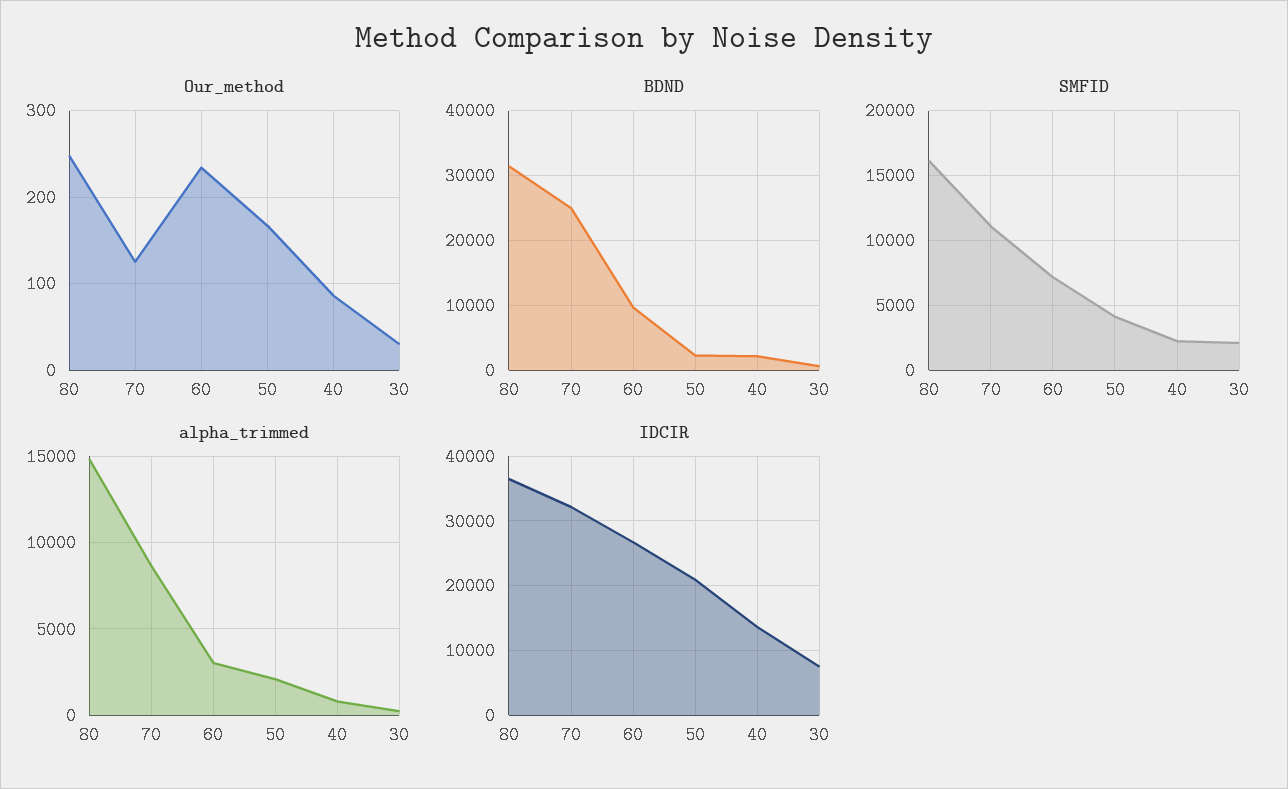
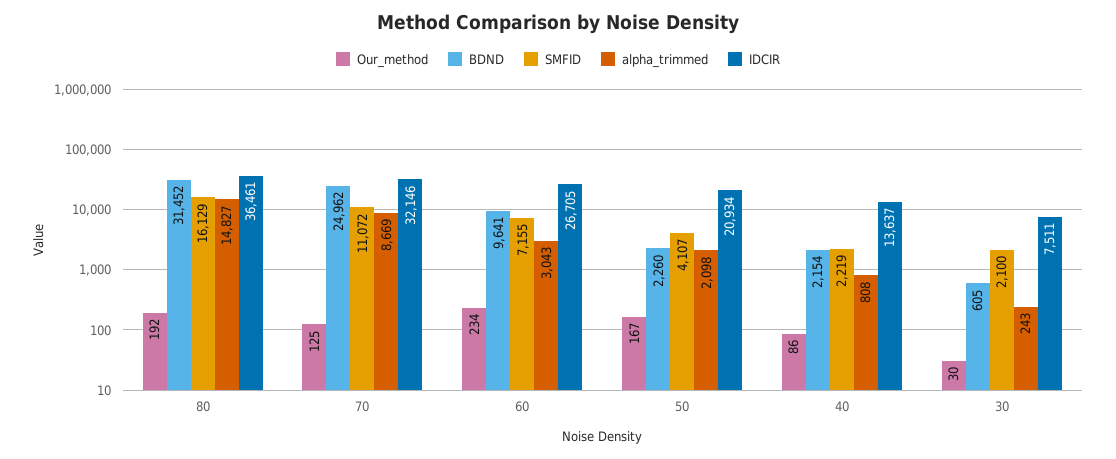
  {
    "Our_method": {
-     "80": 250,
+     "80": 192,
      "70": 125,
      "60": 234,
      "50": 167,
      "40": 86,
      "30": 30
    },
    "BDND": {
      "80": 31452,
      "70": 24962,
      "60": 9641,
      "50": 2260,
      "40": 2154,
      "30": 605
    },
    "SMFID": {
      "80": 16129,
      "70": 11072,
      "60": 7155,
      "50": 4107,
      "40": 2219,
      "30": 2100
    },
    "alpha_trimmed": {
      "80": 14827,
      "70": 8669,
      "60": 3043,
      "50": 2098,
      "40": 808,
      "30": 243
    },
    "IDCIR": {
      "80": 36461,
      "70": 32146,
      "60": 26705,
      "50": 20934,
      "40": 13637,
      "30": 7511
    }
  }

